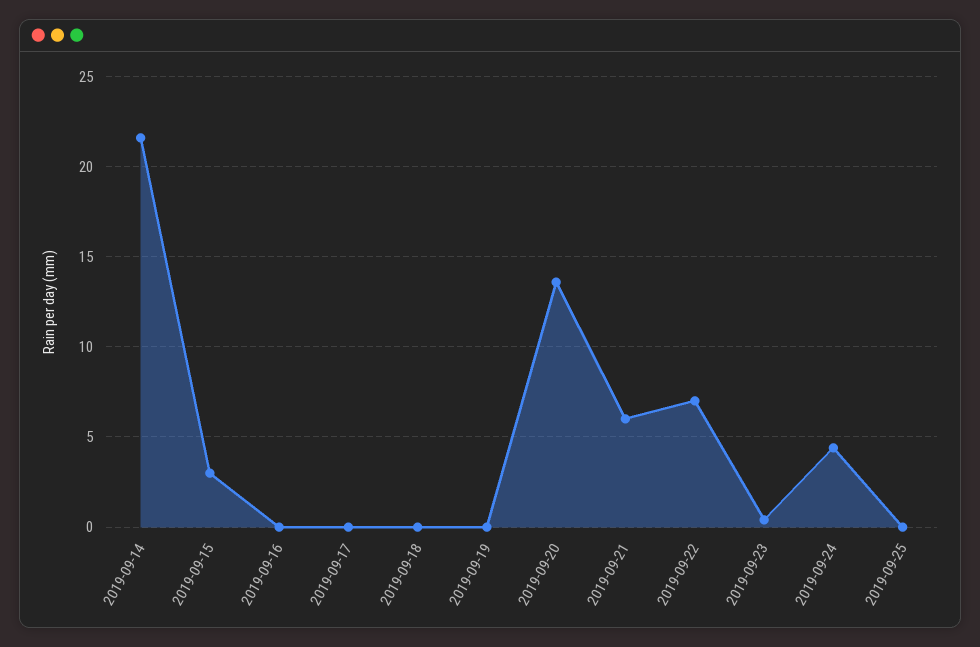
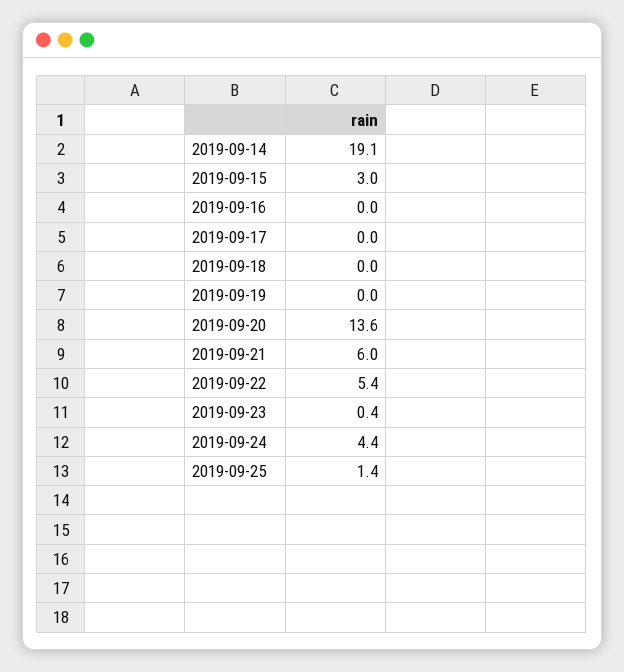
  {
-   "2019-09-14": 21.5,
+   "2019-09-14": 19.1,
    "2019-09-15": 3,
    "2019-09-16": 0,
    "2019-09-17": 0,
    "2019-09-18": 0,
    "2019-09-19": 0,
    "2019-09-20": 13.6,
    "2019-09-21": 6,
-   "2019-09-22": 7,
+   "2019-09-22": 5.4,
    "2019-09-23": 0.4,
    "2019-09-24": 4.4,
-   "2019-09-25": 0
+   "2019-09-25": 1.4
  }

